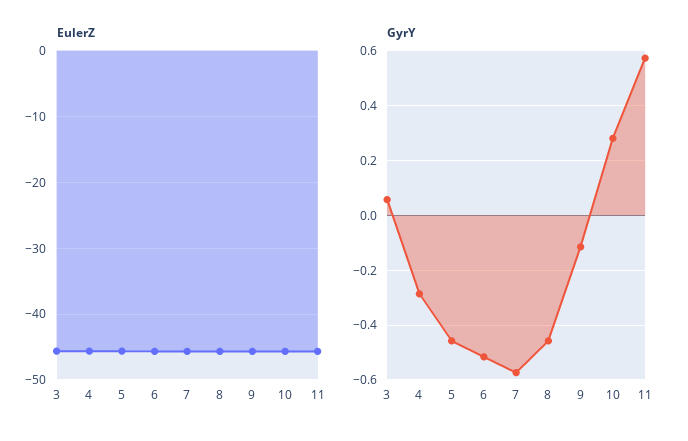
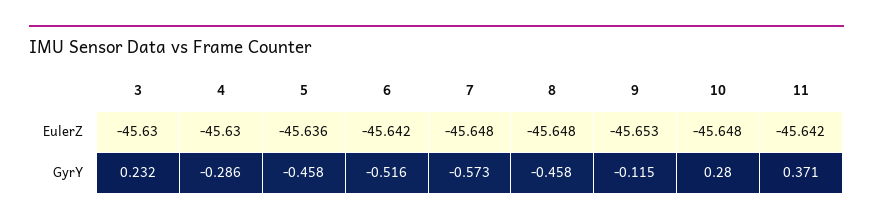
  {
    "EulerZ": {
      "3": -45.63,
      "4": -45.63,
      "5": -45.636,
      "6": -45.642,
      "7": -45.648,
      "8": -45.648,
      "9": -45.653,
      "10": -45.648,
      "11": -45.642
    },
    "GyrY": {
-     "3": 0.05,
+     "3": 0.232,
      "4": -0.286,
      "5": -0.458,
      "6": -0.516,
      "7": -0.573,
      "8": -0.458,
      "9": -0.115,
      "10": 0.28,
-     "11": 0.575
+     "11": 0.371
    }
  }

